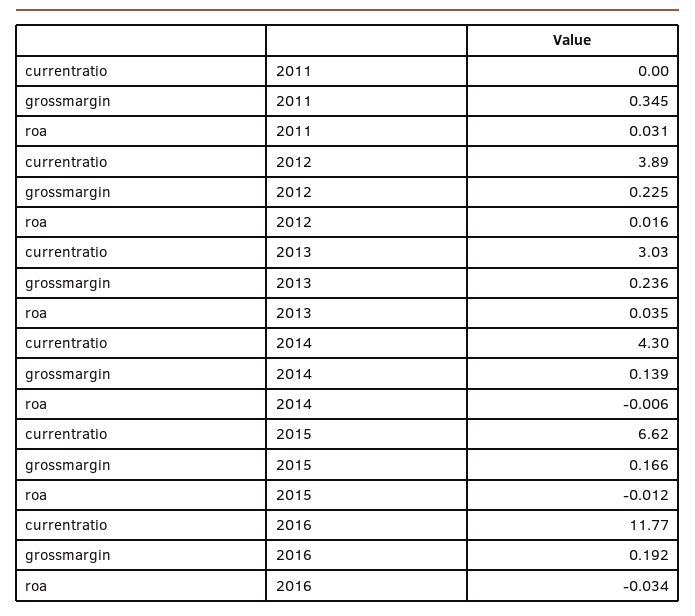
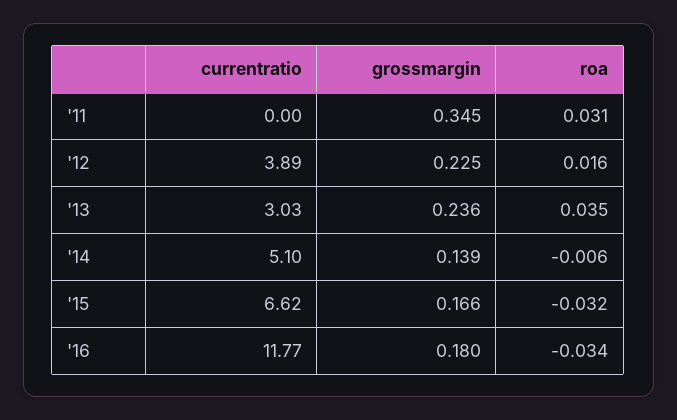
  {
    "currentratio": {
      "2011": 0,
      "2012": 3.89,
      "2013": 3.03,
-     "2014": 4.3,
+     "2014": 5.1,
      "2015": 6.62,
      "2016": 11.77
    },
    "grossmargin": {
      "2011": 0.345,
      "2012": 0.225,
      "2013": 0.236,
      "2014": 0.139,
      "2015": 0.166,
-     "2016": 0.192
+     "2016": 0.18
    },
    "roa": {
      "2011": 0.031,
      "2012": 0.016,
      "2013": 0.035,
      "2014": -0.006,
-     "2015": -0.012,
+     "2015": -0.032,
      "2016": -0.034
    }
  }

